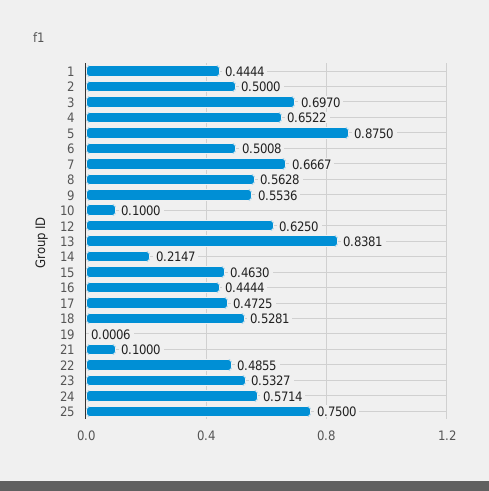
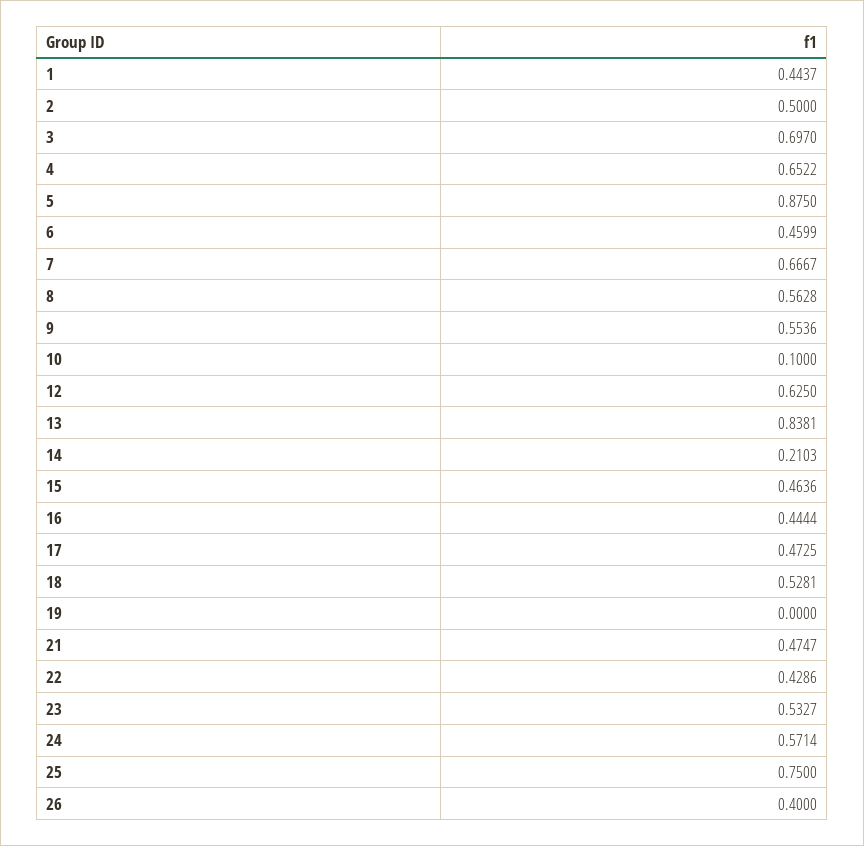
  {
-   "1": 0.4444,
+   "1": 0.4437,
    "2": 0.5,
    "3": 0.697,
    "4": 0.6522,
    "5": 0.875,
-   "6": 0.5008,
+   "6": 0.4599,
    "7": 0.6667,
    "8": 0.5628,
    "9": 0.5536,
    "10": 0.1,
    "12": 0.625,
    "13": 0.8381,
-   "14": 0.2147,
+   "14": 0.2103,
-   "15": 0.463,
+   "15": 0.4636,
    "16": 0.4444,
    "17": 0.4725,
    "18": 0.5281,
-   "19": 0.0006,
+   "19": 0,
-   "21": 0.1,
+   "21": 0.4747,
-   "22": 0.4855,
+   "22": 0.4286,
    "23": 0.5327,
    "24": 0.5714,
-   "25": 0.75
+   "25": 0.75,
+   "26": 0.4
  }

